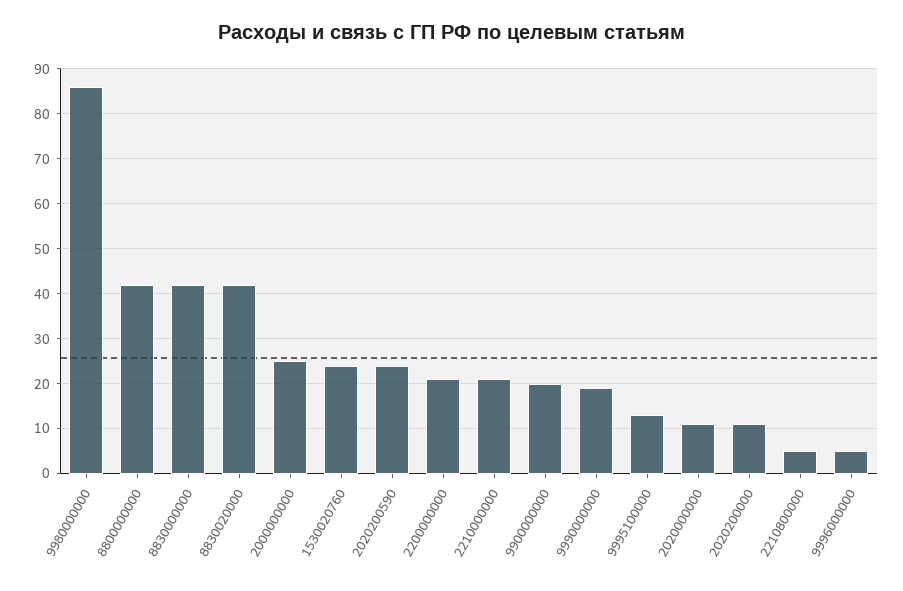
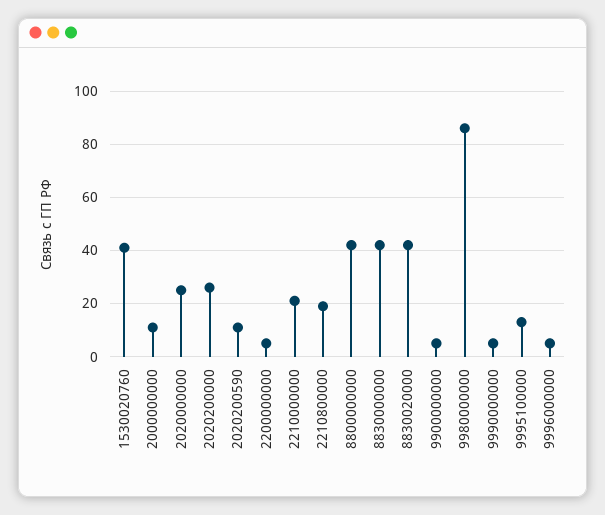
  {
    "9980000000": 85,
    "8800000000": 40,
    "8830000000": 40,
    "8830020000": 40,
-   "2000000000": 25,
+   "2000000000": 10,
-   "1530020760": 25,
+   "1530020760": 40,
-   "2020200590": 25,
+   "2020200590": 10,
-   "2200000000": 20,
+   "2200000000": 5,
    "2210000000": 20,
-   "9900000000": 20,
+   "9900000000": 5,
-   "9990000000": 20,
+   "9990000000": 5,
    "9995100000": 15,
-   "2020000000": 10,
+   "2020000000": 25,
-   "2020200000": 10,
+   "2020200000": 25,
-   "2210800000": 5,
+   "2210800000": 20,
    "9996000000": 5
  }

